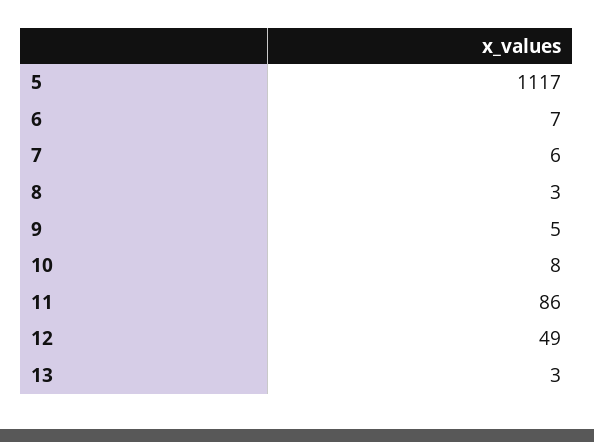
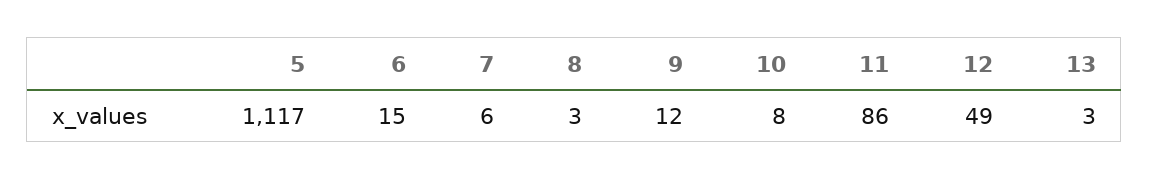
  {
    "5": 1117,
-   "6": 7,
+   "6": 15,
    "7": 6,
    "8": 3,
-   "9": 5,
+   "9": 12,
    "10": 8,
    "11": 86,
    "12": 49,
    "13": 3
  }

